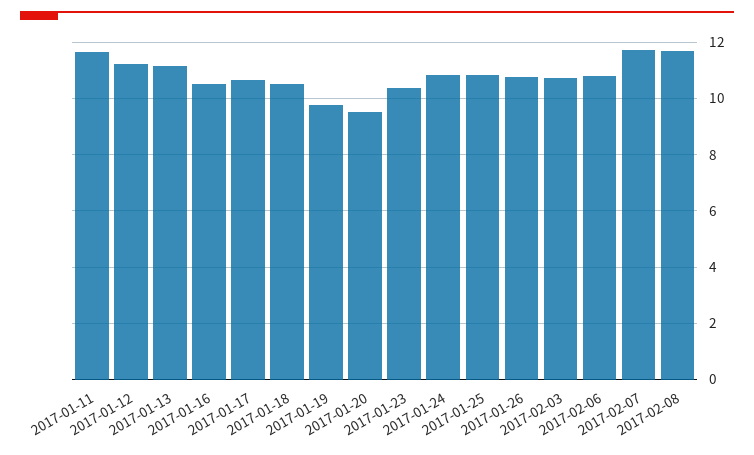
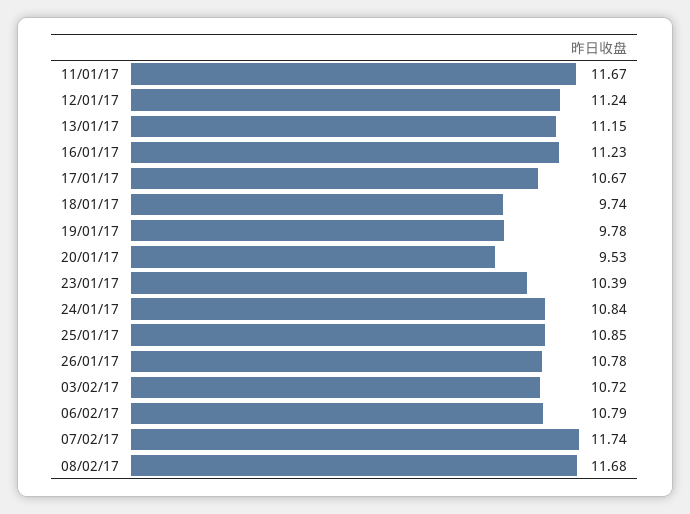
  {
    "2017-01-11": 11.67,
    "2017-01-12": 11.24,
    "2017-01-13": 11.15,
-   "2017-01-16": 10.5,
+   "2017-01-16": 11.23,
    "2017-01-17": 10.67,
-   "2017-01-18": 10.5,
+   "2017-01-18": 9.74,
    "2017-01-19": 9.78,
    "2017-01-20": 9.53,
    "2017-01-23": 10.39,
    "2017-01-24": 10.84,
    "2017-01-25": 10.85,
    "2017-01-26": 10.78,
    "2017-02-03": 10.72,
    "2017-02-06": 10.79,
    "2017-02-07": 11.74,
    "2017-02-08": 11.68
  }

